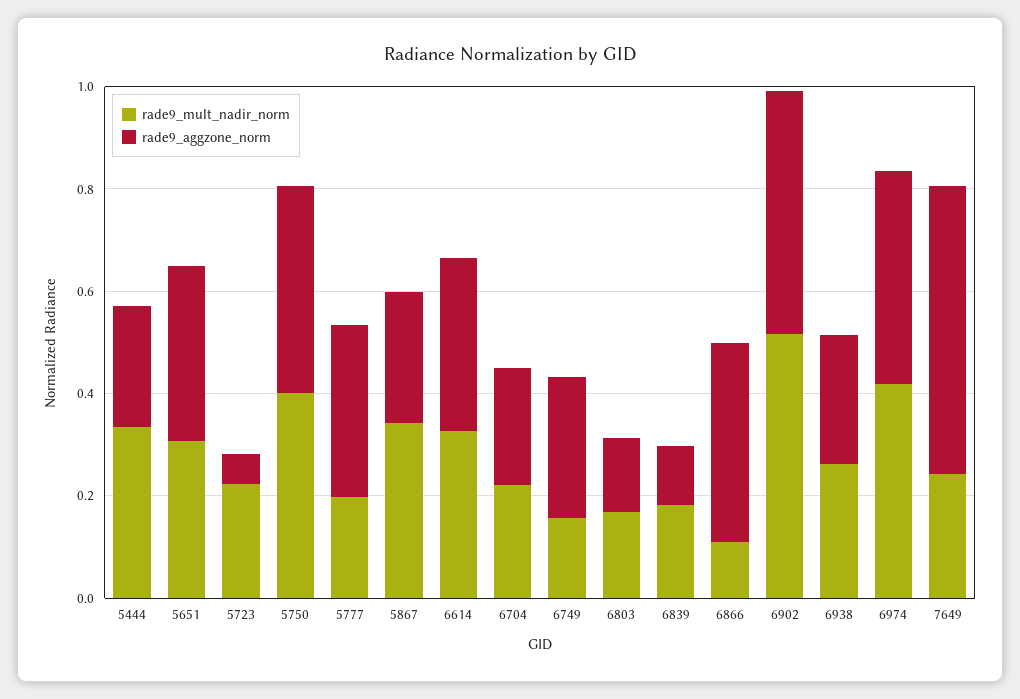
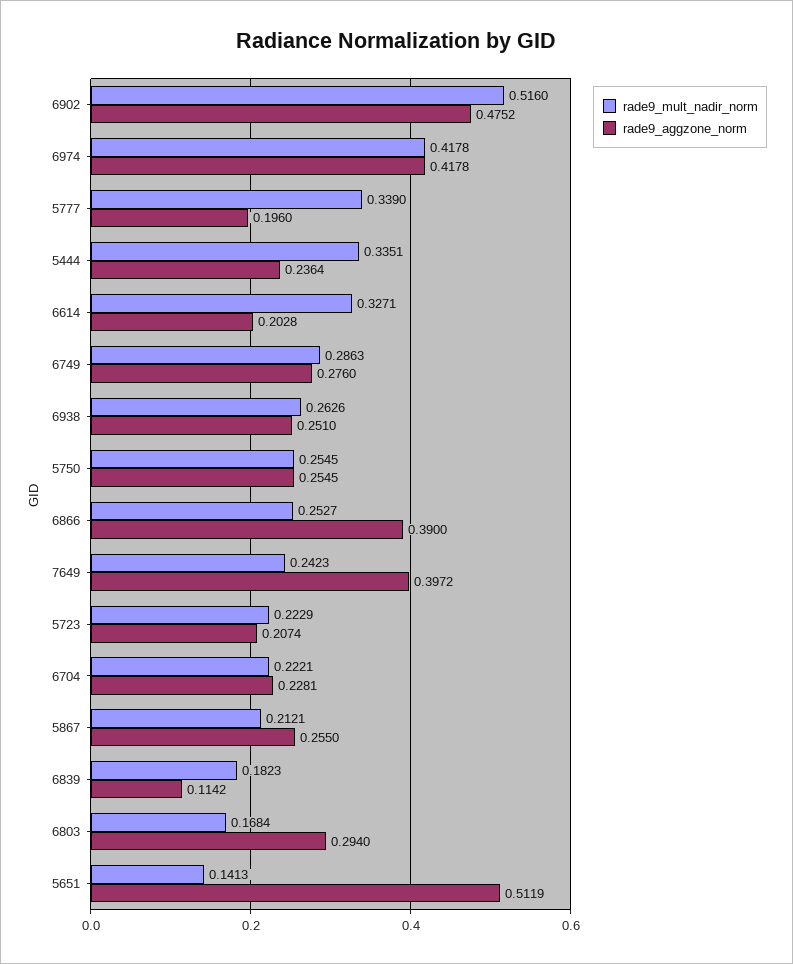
  {
    "rade9_mult_nadir_norm": {
      "5444": 0.3351,
-     "5651": 0.3,
+     "5651": 0.1413,
      "5723": 0.2229,
-     "5750": 0.4,
+     "5750": 0.2545,
-     "5777": 0.2,
+     "5777": 0.339,
-     "5867": 0.35,
+     "5867": 0.2121,
      "6614": 0.3271,
      "6704": 0.2221,
-     "6749": 0.15,
+     "6749": 0.2863,
      "6803": 0.1684,
      "6839": 0.1823,
-     "6866": 0.1,
+     "6866": 0.2527,
      "6902": 0.516,
      "6938": 0.2626,
      "6974": 0.4178,
      "7649": 0.2423
    },
    "rade9_aggzone_norm": {
      "5444": 0.2364,
-     "5651": 0.35,
+     "5651": 0.5119,
-     "5723": 0.05,
+     "5723": 0.2074,
-     "5750": 0.4,
+     "5750": 0.2545,
-     "5777": 0.35,
+     "5777": 0.196,
      "5867": 0.255,
-     "6614": 0.35,
+     "6614": 0.2028,
      "6704": 0.2281,
      "6749": 0.276,
-     "6803": 0.15,
+     "6803": 0.294,
      "6839": 0.1142,
      "6866": 0.39,
      "6902": 0.4752,
      "6938": 0.251,
      "6974": 0.4178,
-     "7649": 0.55
+     "7649": 0.3972
    }
  }

